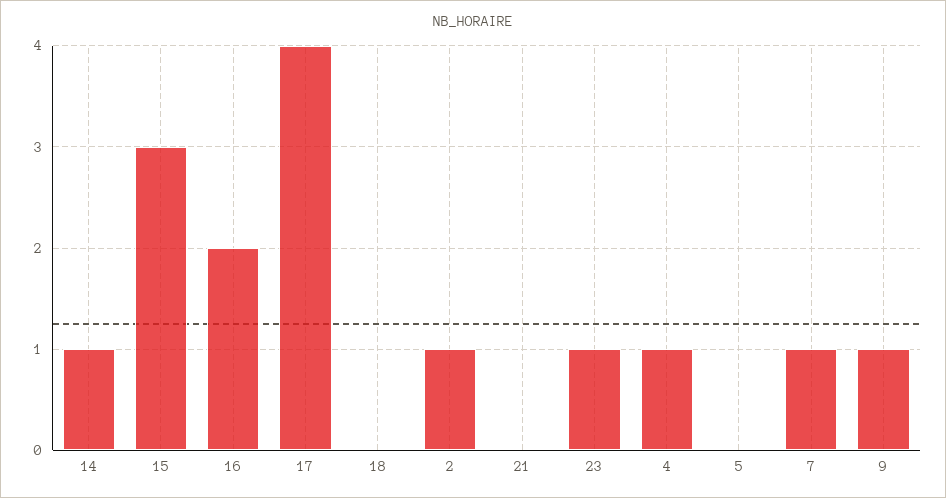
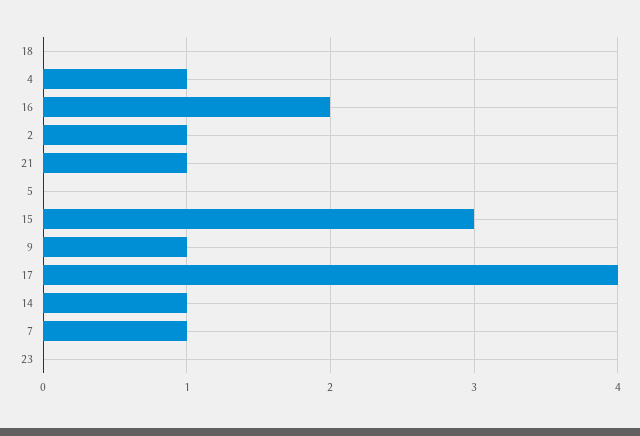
  {
    "14": 1,
    "15": 3,
    "16": 2,
    "17": 4,
    "18": 0,
    "2": 1,
-   "21": 0,
+   "21": 1,
-   "23": 1,
+   "23": 0,
    "4": 1,
    "5": 0,
    "7": 1,
    "9": 1
  }

